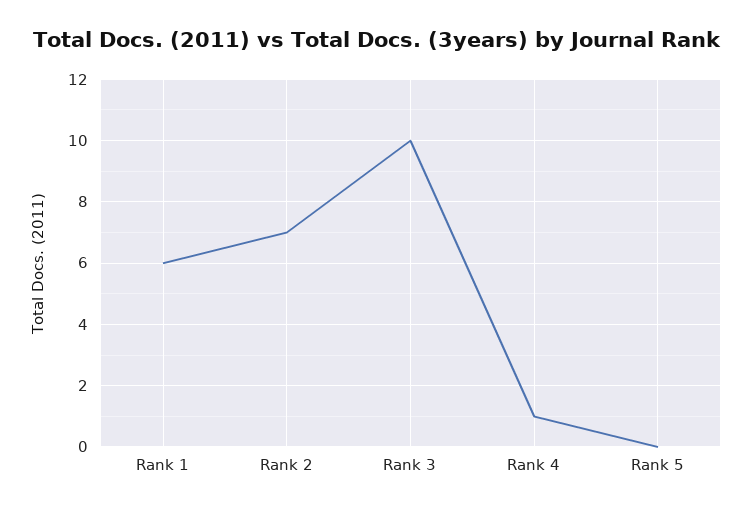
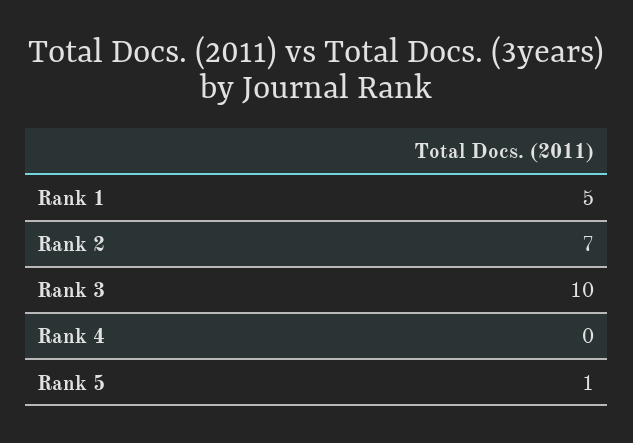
  {
-   "Rank 1": 6,
+   "Rank 1": 5,
    "Rank 2": 7,
    "Rank 3": 10,
-   "Rank 4": 1,
+   "Rank 4": 0,
-   "Rank 5": 0
+   "Rank 5": 1
  }

